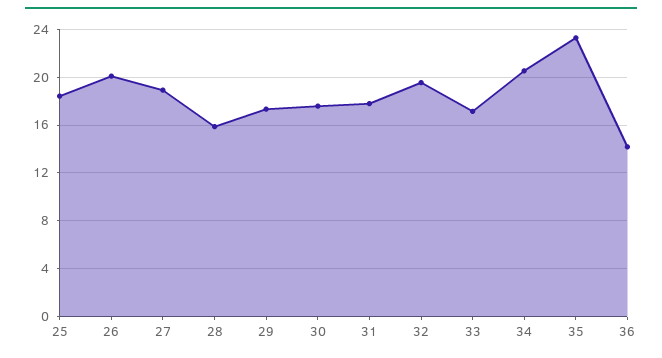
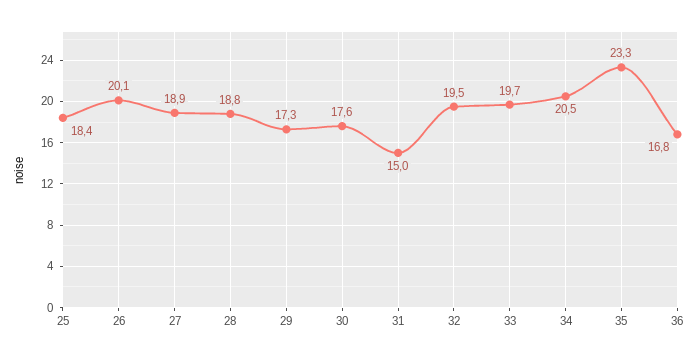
  {
    "25": 18.4,
    "26": 20.1,
    "27": 18.9,
-   "28": 16,
+   "28": 18.8,
    "29": 17.3,
    "30": 17.6,
-   "31": 18,
+   "31": 15,
    "32": 19.5,
-   "33": 17,
+   "33": 19.7,
    "34": 20.5,
    "35": 23.3,
-   "36": 14
+   "36": 16.8
  }

